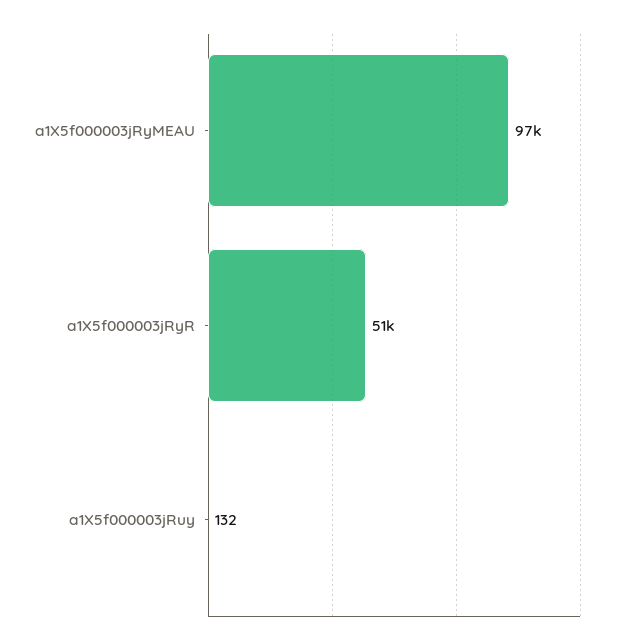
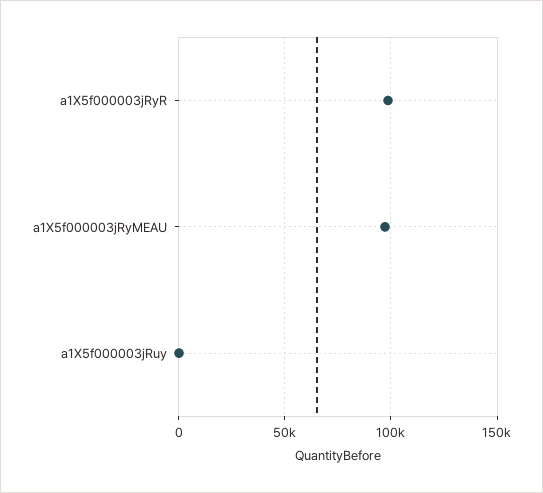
  {
    "a1X5f000003jRyMEAU": 97000,
-   "a1X5f000003jRyR": 51000,
+   "a1X5f000003jRyR": 100000,
    "a1X5f000003jRuy": 132
  }

